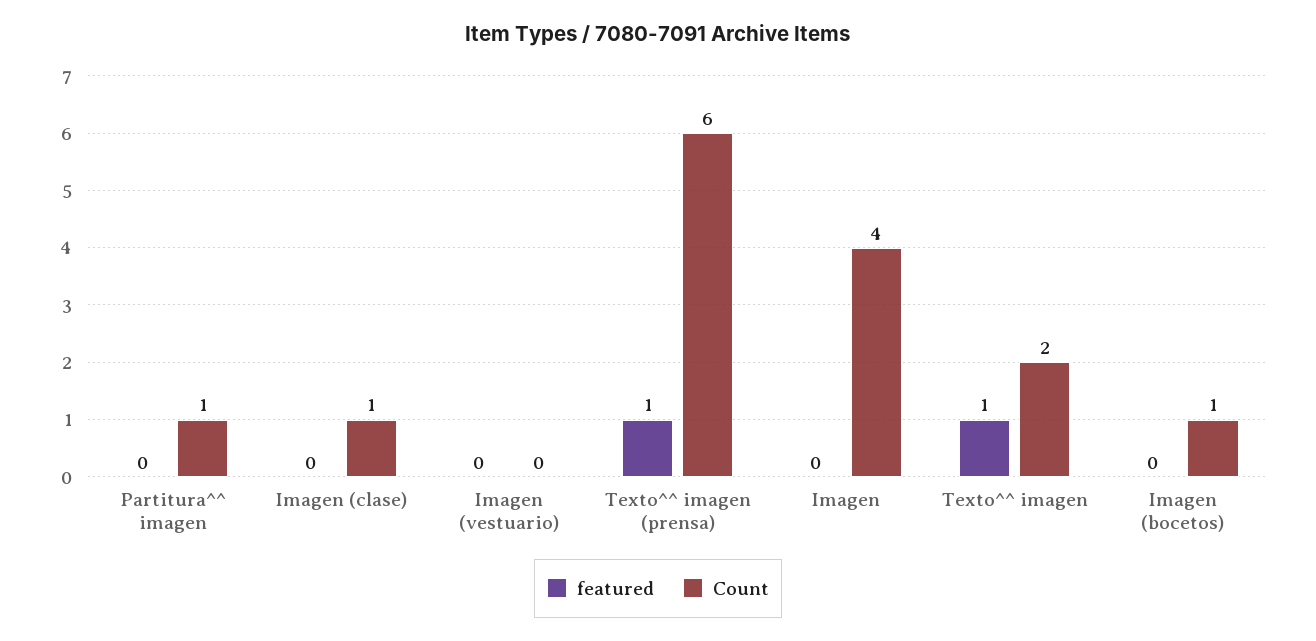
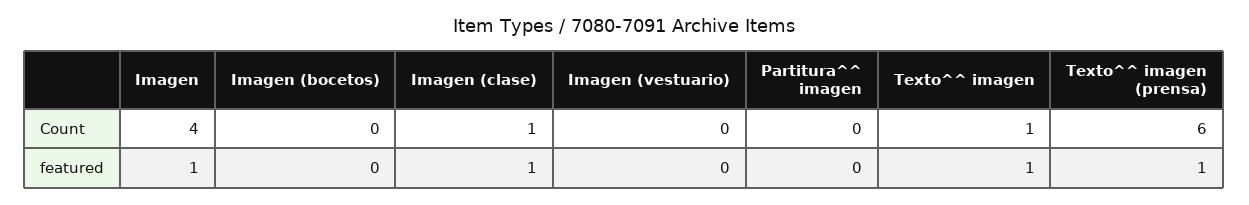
  {
    "featured": {
      "Partitura^^ imagen": 0,
-     "Imagen (clase)": 0,
+     "Imagen (clase)": 1,
      "Imagen (vestuario)": 0,
      "Texto^^ imagen (prensa)": 1,
-     "Imagen": 0,
+     "Imagen": 1,
      "Texto^^ imagen": 1,
      "Imagen (bocetos)": 0
    },
    "Count": {
-     "Partitura^^ imagen": 1,
+     "Partitura^^ imagen": 0,
      "Imagen (clase)": 1,
      "Imagen (vestuario)": 0,
      "Texto^^ imagen (prensa)": 6,
      "Imagen": 4,
-     "Texto^^ imagen": 2,
+     "Texto^^ imagen": 1,
-     "Imagen (bocetos)": 1
+     "Imagen (bocetos)": 0
    }
  }

